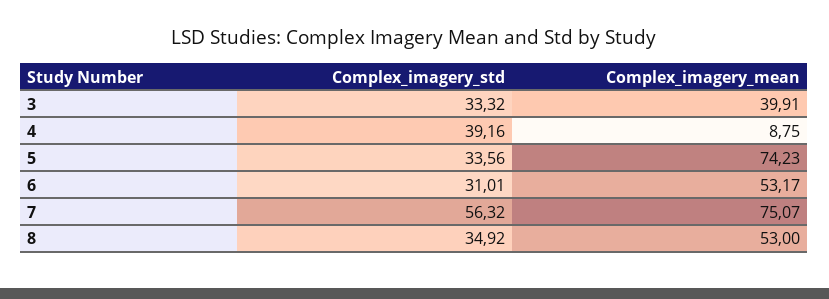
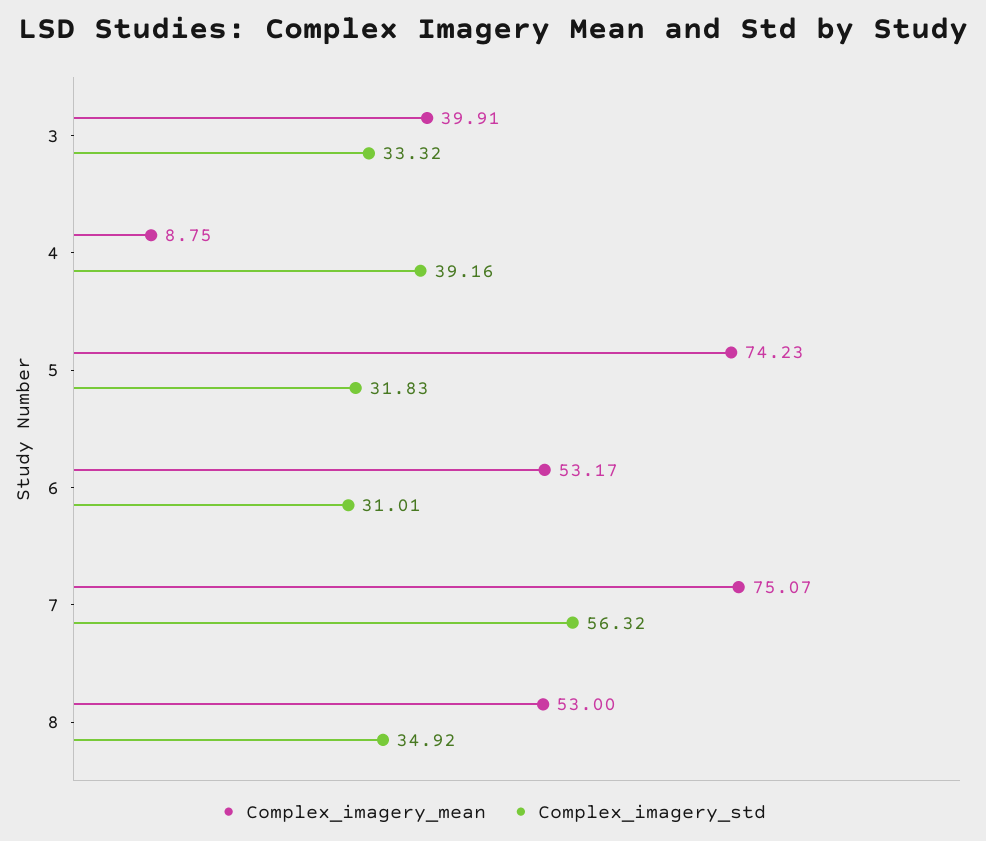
  {
    "Complex_imagery_std": {
      "3": 33.32,
      "4": 39.16,
-     "5": 33.56,
+     "5": 31.83,
      "6": 31.01,
      "7": 56.32,
      "8": 34.92
    },
    "Complex_imagery_mean": {
      "3": 39.91,
      "4": 8.75,
      "5": 74.23,
      "6": 53.17,
      "7": 75.07,
      "8": 53
    }
  }

